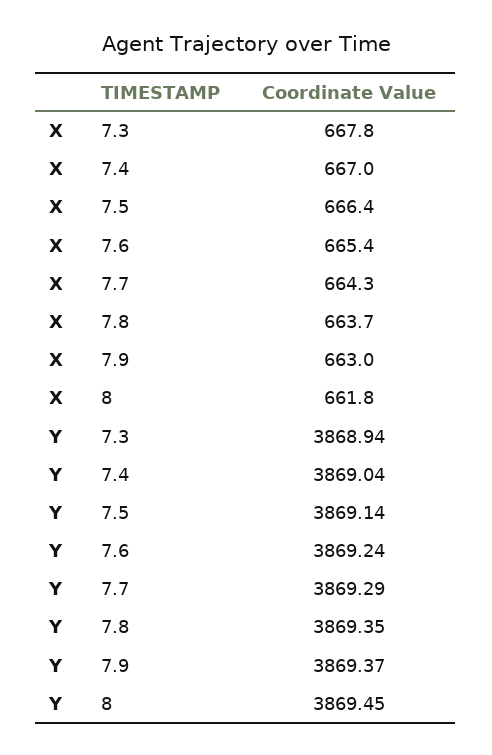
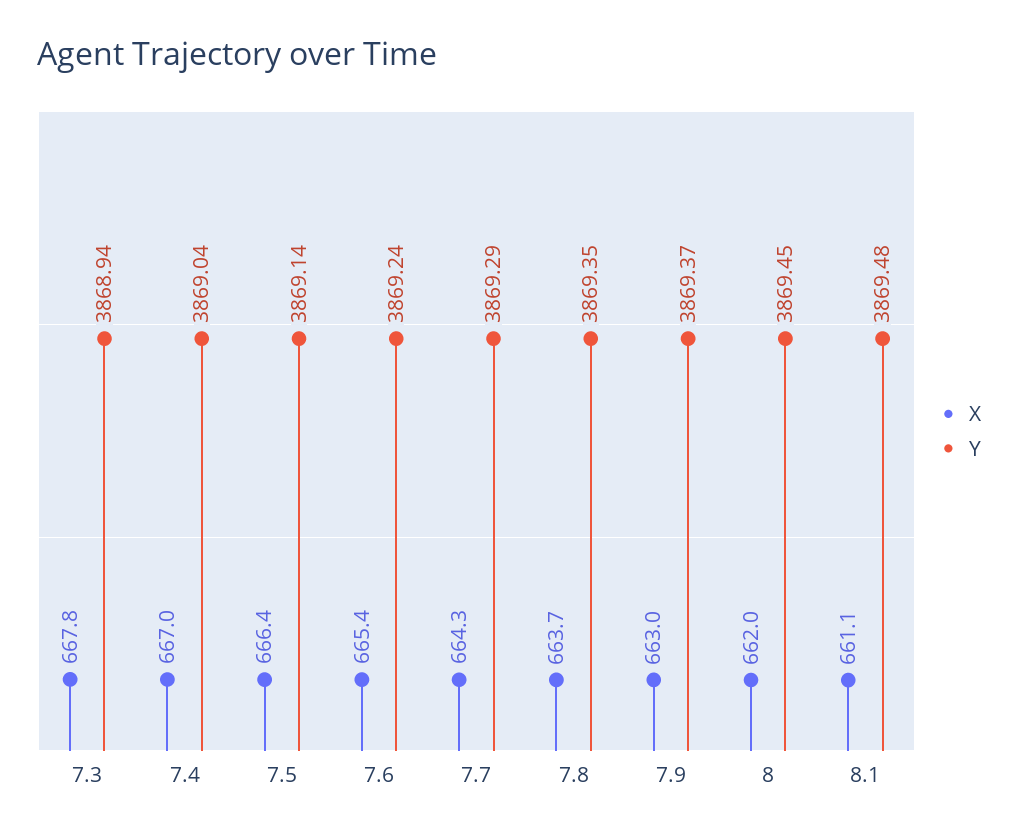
  {
    "X": {
      "7.3": 667.8,
      "7.4": 667,
      "7.5": 666.4,
      "7.6": 665.4,
      "7.7": 664.3,
      "7.8": 663.7,
      "7.9": 663,
-     "8": 661.8
+     "8": 662,
+     "8.1": 661.1
    },
    "Y": {
      "7.3": 3868.94,
      "7.4": 3869.04,
      "7.5": 3869.14,
      "7.6": 3869.24,
      "7.7": 3869.29,
      "7.8": 3869.35,
      "7.9": 3869.37,
-     "8": 3869.45
+     "8": 3869.45,
+     "8.1": 3869.48
    }
  }

